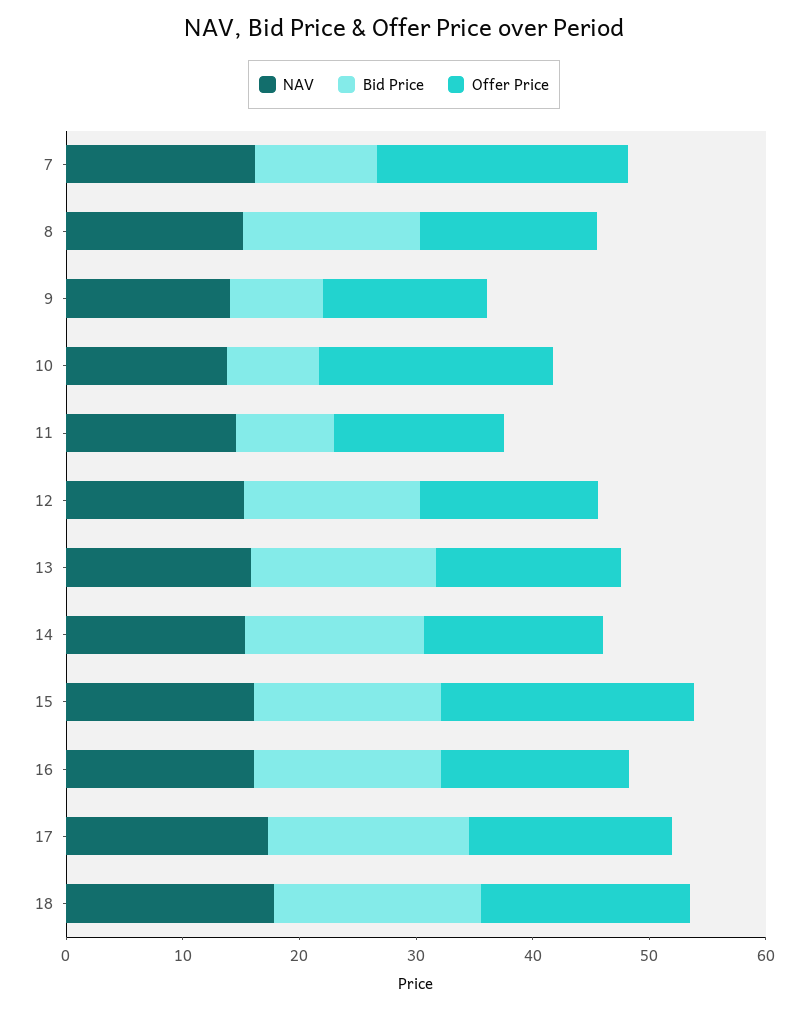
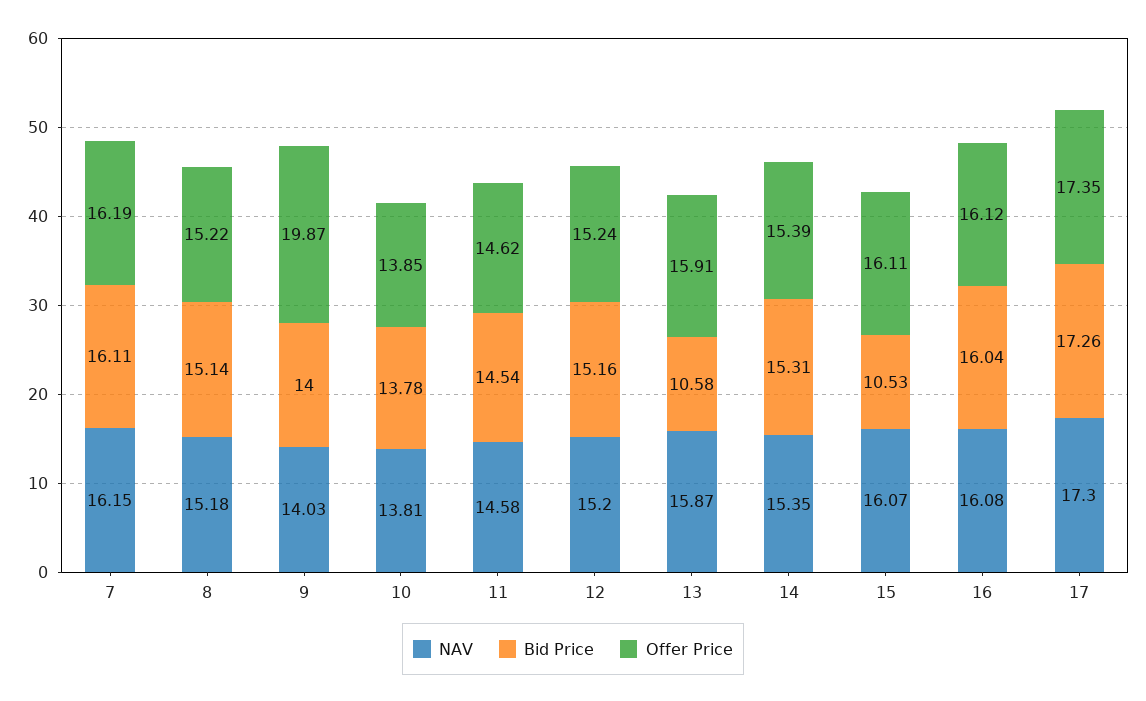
  {
    "NAV": {
      "7": 16.15,
      "8": 15.18,
      "9": 14.03,
      "10": 13.81,
      "11": 14.58,
      "12": 15.2,
      "13": 15.87,
      "14": 15.35,
      "15": 16.07,
      "16": 16.08,
-     "17": 17.3,
+     "17": 17.3
-     "18": 18
    },
    "Bid Price": {
-     "7": 10,
+     "7": 16.11,
      "8": 15.14,
-     "9": 8,
+     "9": 14,
-     "10": 8,
+     "10": 13.78,
-     "11": 8,
+     "11": 14.54,
      "12": 15.16,
-     "13": 16,
+     "13": 10.58,
      "14": 15.31,
-     "15": 16,
+     "15": 10.53,
      "16": 16.04,
-     "17": 17.26,
+     "17": 17.26
-     "18": 18
    },
    "Offer Price": {
-     "7": 22,
+     "7": 16.19,
      "8": 15.22,
-     "9": 14,
+     "9": 19.87,
-     "10": 20,
+     "10": 13.85,
      "11": 14.62,
      "12": 15.24,
      "13": 15.91,
      "14": 15.39,
-     "15": 22,
+     "15": 16.11,
      "16": 16.12,
-     "17": 17.35,
+     "17": 17.35
-     "18": 18
    }
  }

